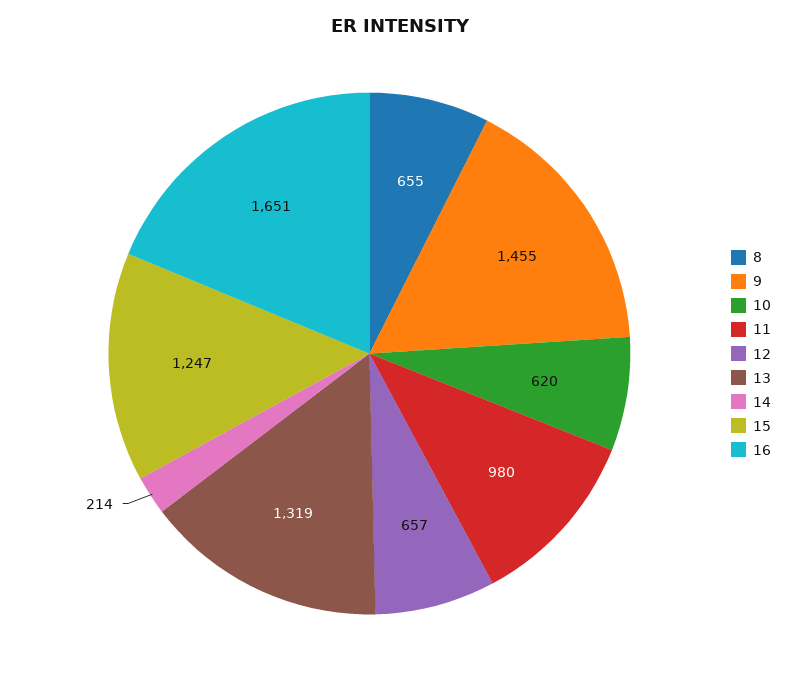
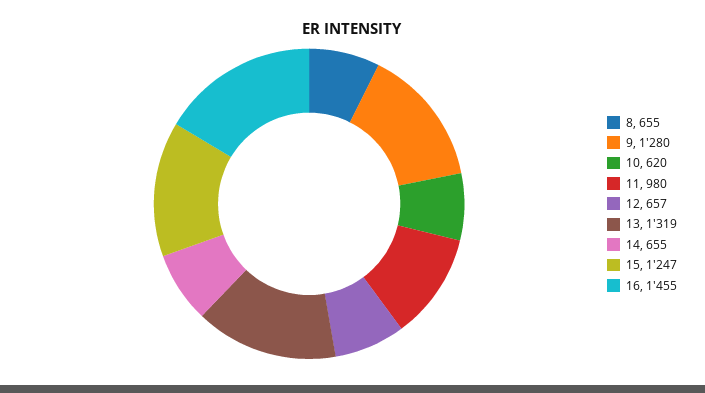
  {
    "8": 655,
-   "9": 1455,
+   "9": 1280,
    "10": 620,
    "11": 980,
    "12": 657,
    "13": 1319,
-   "14": 214,
+   "14": 655,
    "15": 1247,
-   "16": 1651
+   "16": 1455
  }

